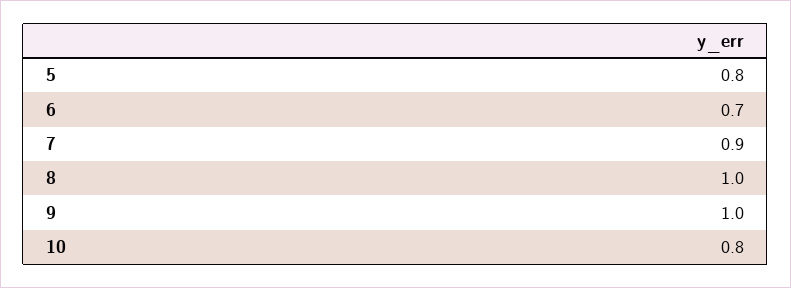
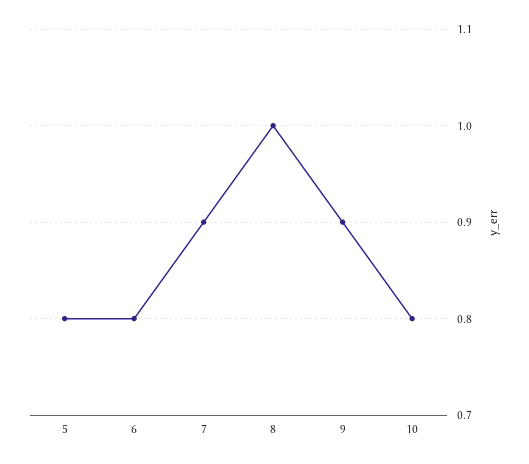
  {
    "5": 0.8,
-   "6": 0.7,
+   "6": 0.8,
    "7": 0.9,
    "8": 1,
-   "9": 1,
+   "9": 0.9,
    "10": 0.8
  }

